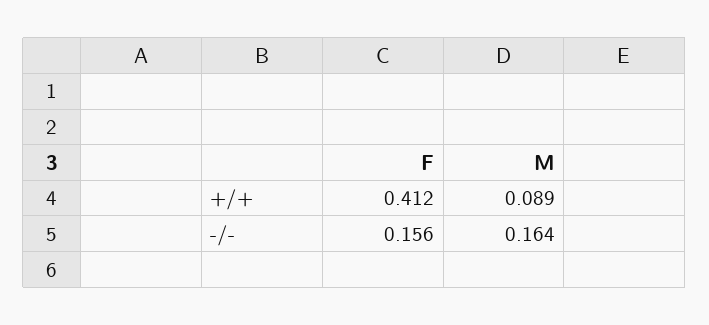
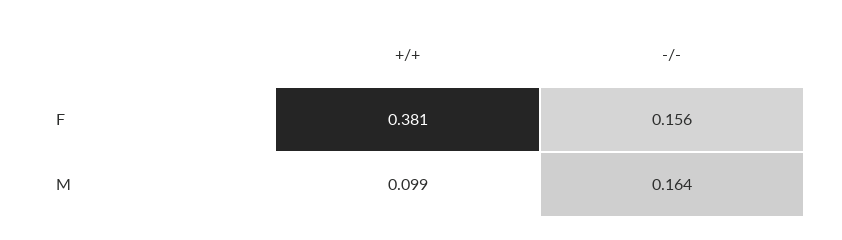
  {
    "F": {
-     "+/+": 0.412,
+     "+/+": 0.381,
      "-/-": 0.156
    },
    "M": {
-     "+/+": 0.089,
+     "+/+": 0.099,
      "-/-": 0.164
    }
  }

